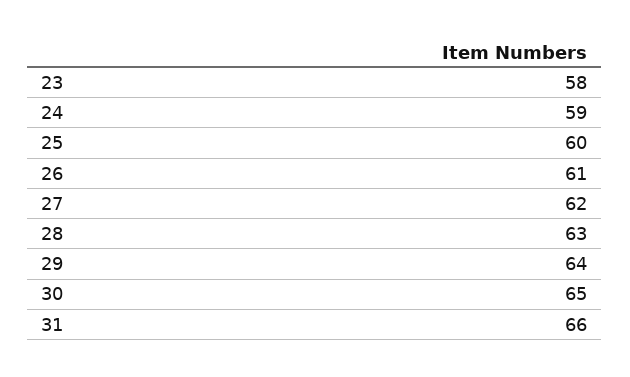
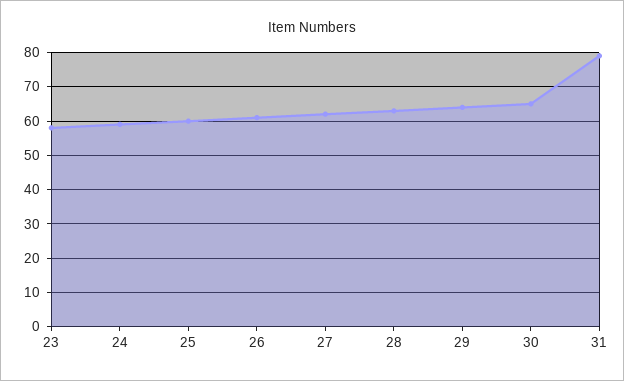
  {
    "23": 58,
    "24": 59,
    "25": 60,
    "26": 61,
    "27": 62,
    "28": 63,
    "29": 64,
    "30": 65,
-   "31": 66
+   "31": 80
  }

